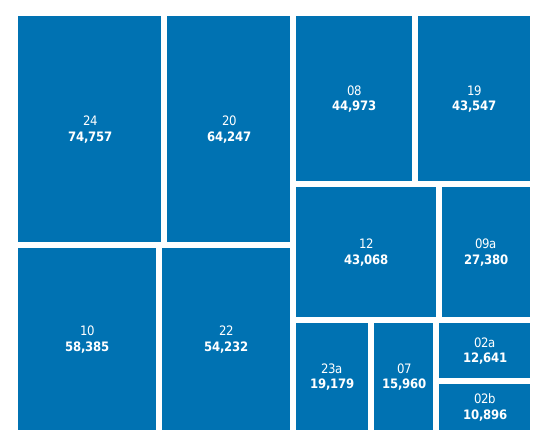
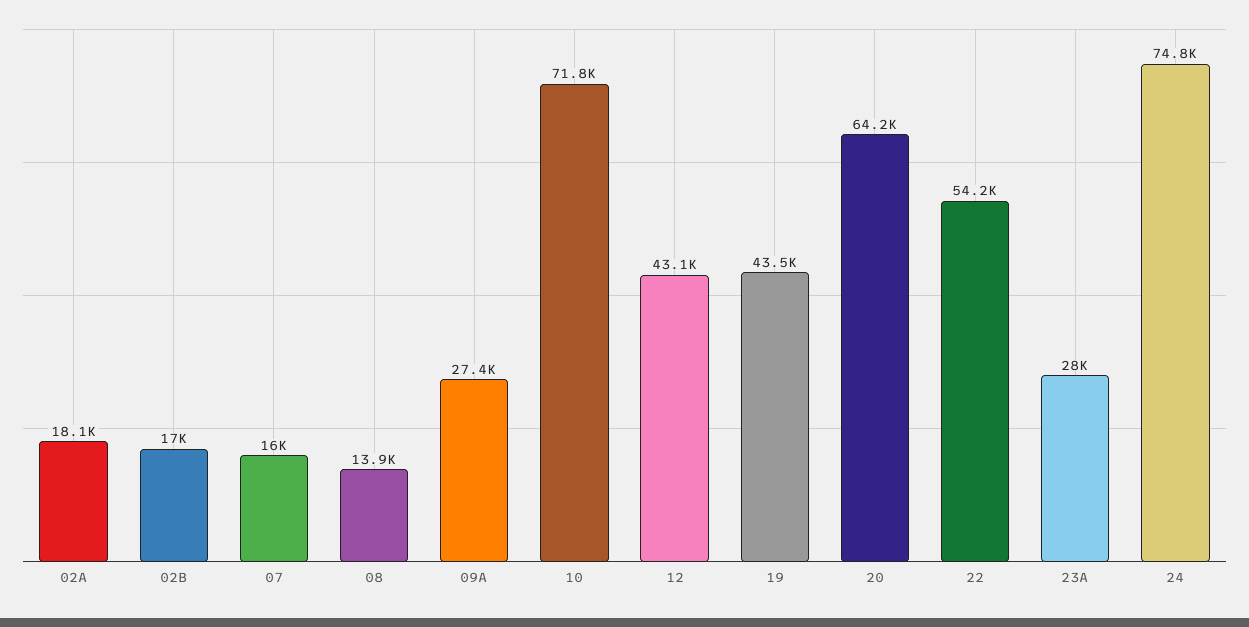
  {
    "24": 74757,
    "20": 64247,
-   "10": 58385,
+   "10": 71800,
    "22": 54232,
-   "08": 44973,
+   "08": 13900,
    "19": 43547,
    "12": 43068,
    "09a": 27380,
-   "23a": 19179,
+   "23a": 28000,
    "07": 15960,
-   "02a": 12641,
+   "02a": 18100,
-   "02b": 10896
+   "02b": 17000
  }

